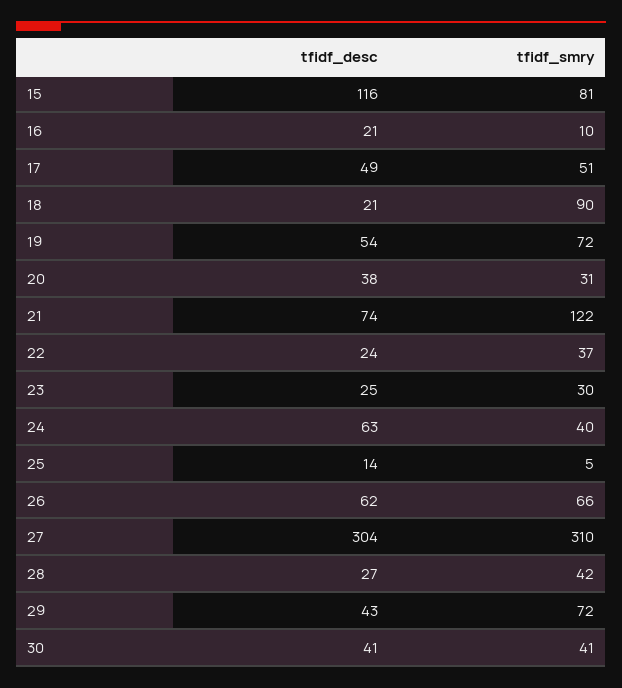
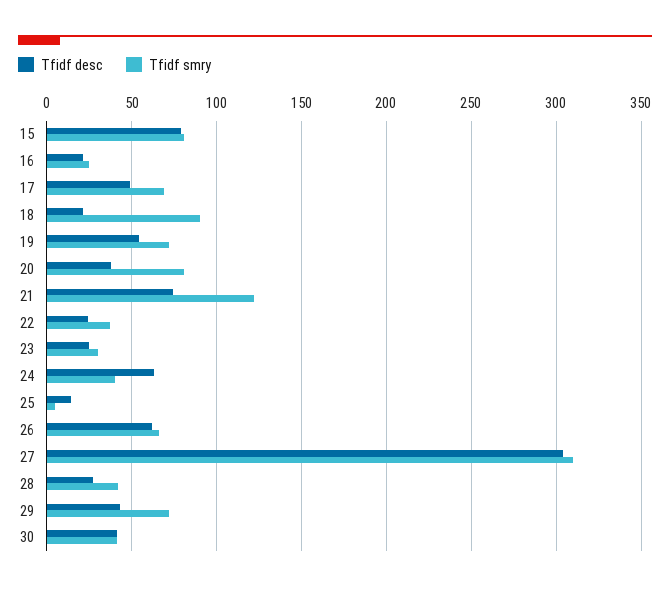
  {
    "tfidf_desc": {
-     "15": 116,
+     "15": 80,
      "16": 21,
      "17": 49,
      "18": 21,
      "19": 54,
      "20": 38,
      "21": 74,
      "22": 24,
      "23": 25,
      "24": 63,
      "25": 14,
      "26": 62,
      "27": 304,
      "28": 27,
      "29": 43,
      "30": 41
    },
    "tfidf_smry": {
      "15": 81,
-     "16": 10,
+     "16": 25,
-     "17": 51,
+     "17": 70,
      "18": 90,
      "19": 72,
-     "20": 31,
+     "20": 80,
      "21": 122,
      "22": 37,
      "23": 30,
      "24": 40,
      "25": 5,
      "26": 66,
      "27": 310,
      "28": 42,
      "29": 72,
      "30": 41
    }
  }

